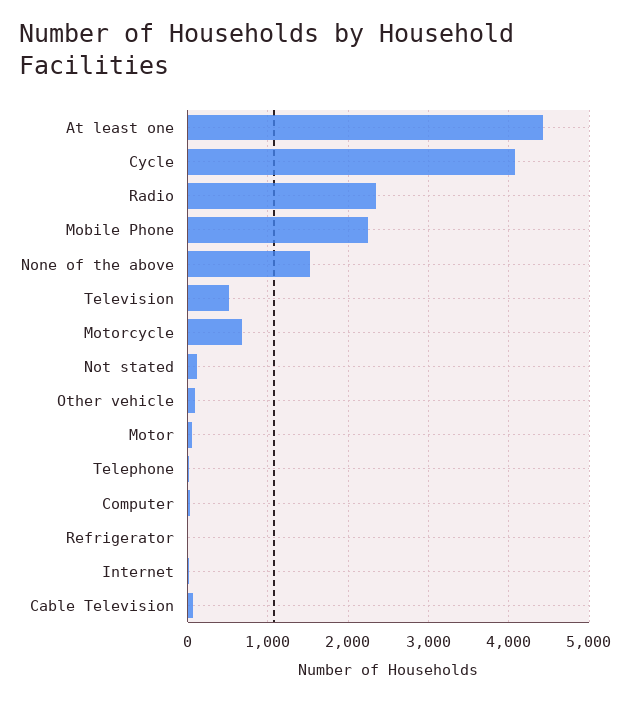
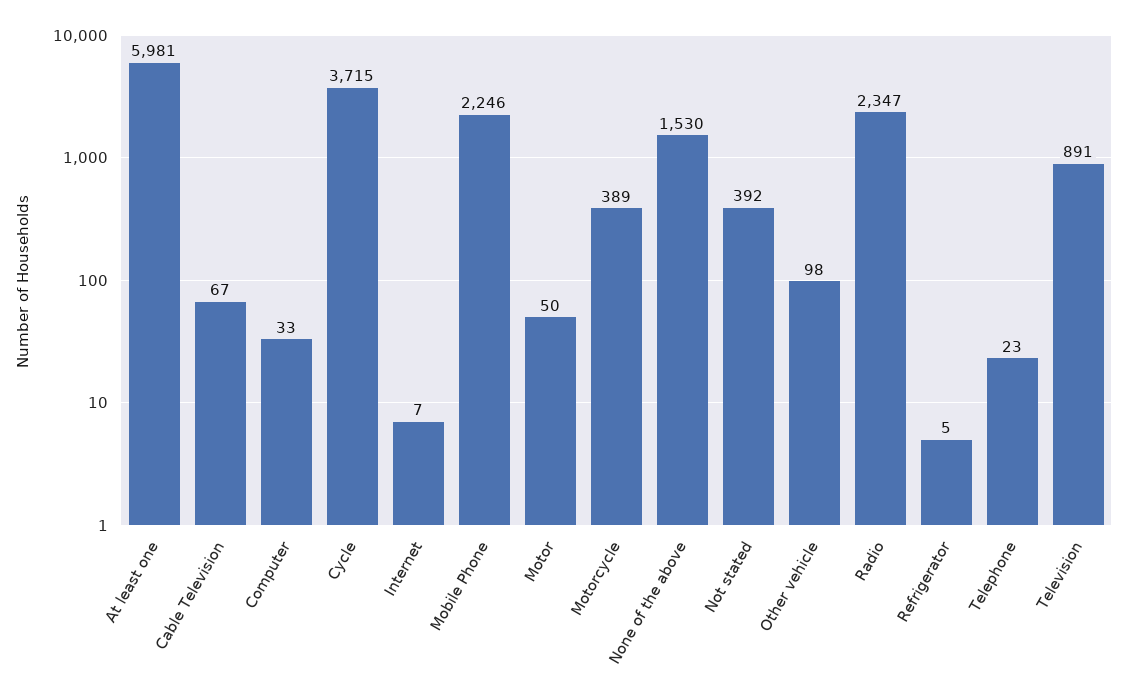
  {
-   "At least one": 4400,
+   "At least one": 5981,
-   "Cycle": 4100,
+   "Cycle": 3715,
    "Radio": 2347,
    "Mobile Phone": 2246,
    "None of the above": 1530,
-   "Television": 500,
+   "Television": 891,
-   "Motorcycle": 700,
+   "Motorcycle": 389,
-   "Not stated": 100,
+   "Not stated": 392,
    "Other vehicle": 98,
    "Motor": 50,
    "Telephone": 23,
    "Computer": 33,
    "Refrigerator": 5,
    "Internet": 7,
    "Cable Television": 67
  }

